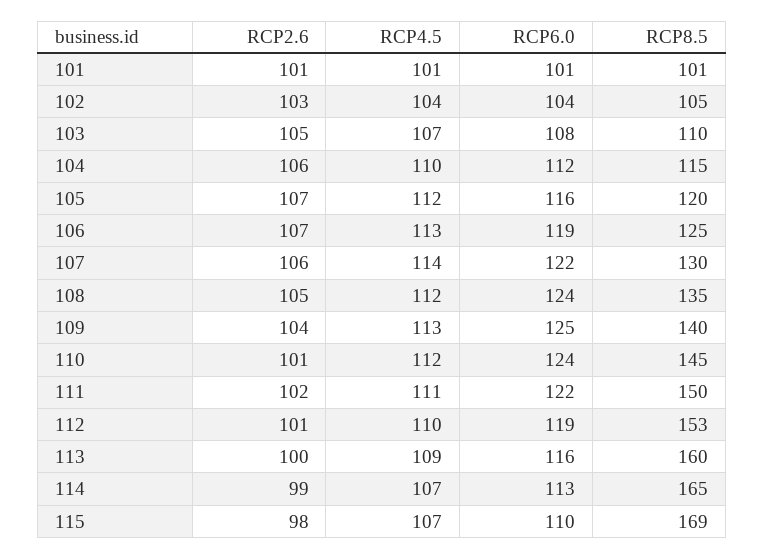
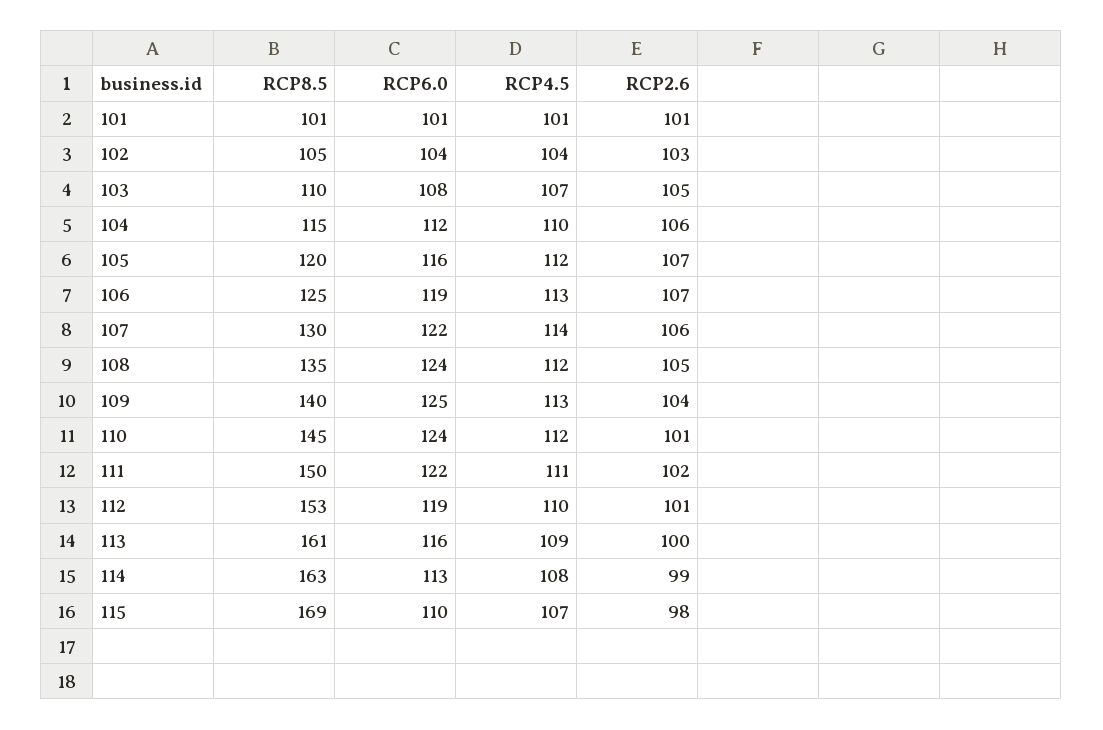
  {
    "RCP2.6": {
      "101": 101,
      "102": 103,
      "103": 105,
      "104": 106,
      "105": 107,
      "106": 107,
      "107": 106,
      "108": 105,
      "109": 104,
      "110": 101,
      "111": 102,
      "112": 101,
      "113": 100,
      "114": 99,
      "115": 98
    },
    "RCP4.5": {
      "101": 101,
      "102": 104,
      "103": 107,
      "104": 110,
      "105": 112,
      "106": 113,
      "107": 114,
      "108": 112,
      "109": 113,
      "110": 112,
      "111": 111,
      "112": 110,
      "113": 109,
-     "114": 107,
+     "114": 108,
      "115": 107
    },
    "RCP6.0": {
      "101": 101,
      "102": 104,
      "103": 108,
      "104": 112,
      "105": 116,
      "106": 119,
      "107": 122,
      "108": 124,
      "109": 125,
      "110": 124,
      "111": 122,
      "112": 119,
      "113": 116,
      "114": 113,
      "115": 110
    },
    "RCP8.5": {
      "101": 101,
      "102": 105,
      "103": 110,
      "104": 115,
      "105": 120,
      "106": 125,
      "107": 130,
      "108": 135,
      "109": 140,
      "110": 145,
      "111": 150,
      "112": 153,
-     "113": 160,
+     "113": 161,
-     "114": 165,
+     "114": 163,
      "115": 169
    }
  }

